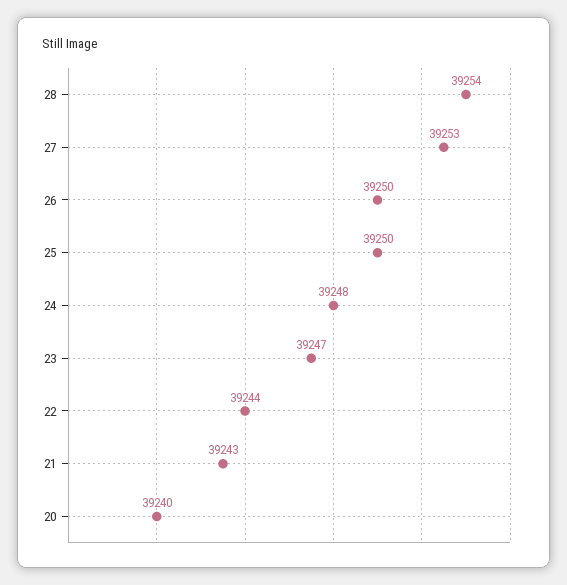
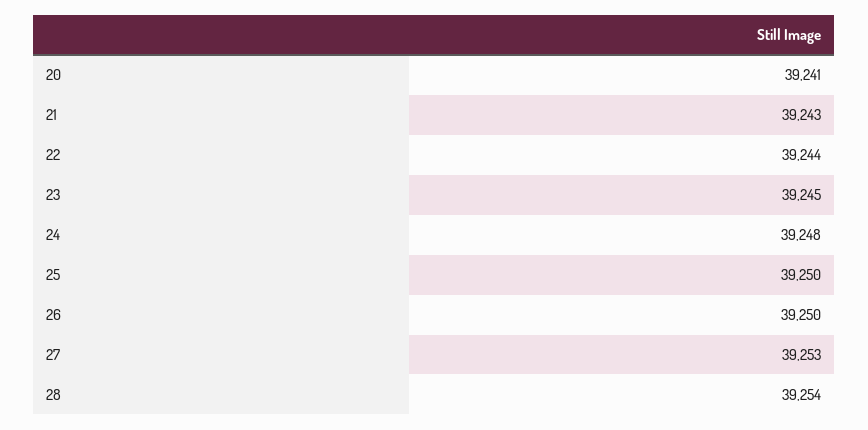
  {
    "28": 39254,
    "27": 39253,
    "26": 39250,
    "25": 39250,
    "24": 39248,
-   "23": 39247,
+   "23": 39245,
    "22": 39244,
    "21": 39243,
-   "20": 39240
+   "20": 39241
  }

